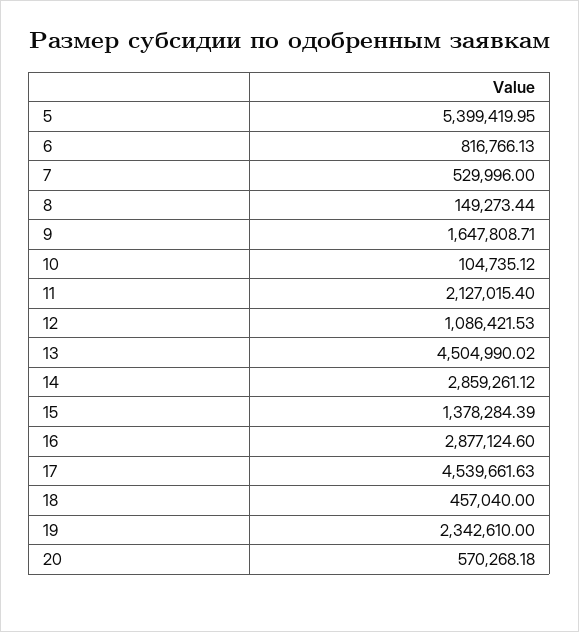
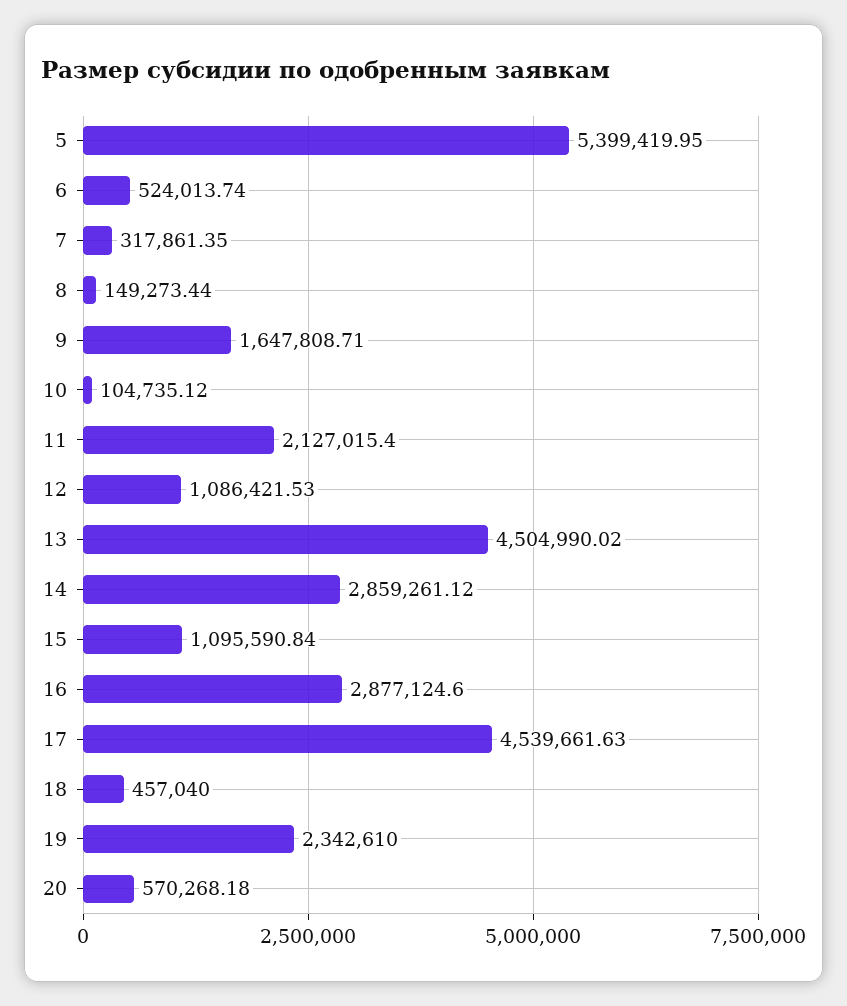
  {
    "5": 5399419.95,
-   "6": 816766.13,
+   "6": 524013.74,
-   "7": 529996,
+   "7": 317861.35,
    "8": 149273.44,
    "9": 1647808.71,
    "10": 104735.12,
    "11": 2127015.4,
    "12": 1086421.53,
    "13": 4504990.02,
    "14": 2859261.12,
-   "15": 1378284.39,
+   "15": 1095590.84,
    "16": 2877124.6,
    "17": 4539661.63,
    "18": 457040,
    "19": 2342610,
    "20": 570268.18
  }

